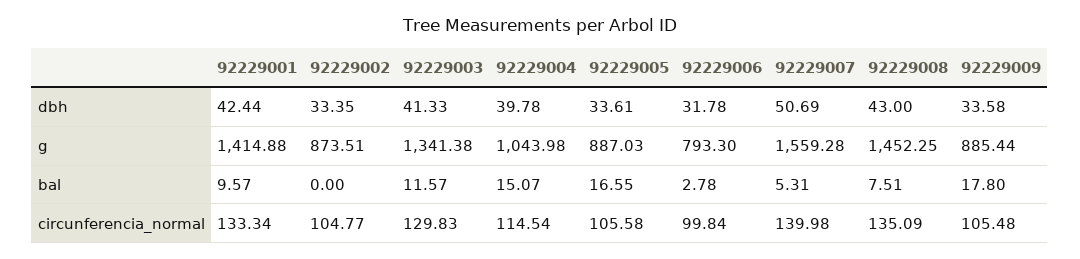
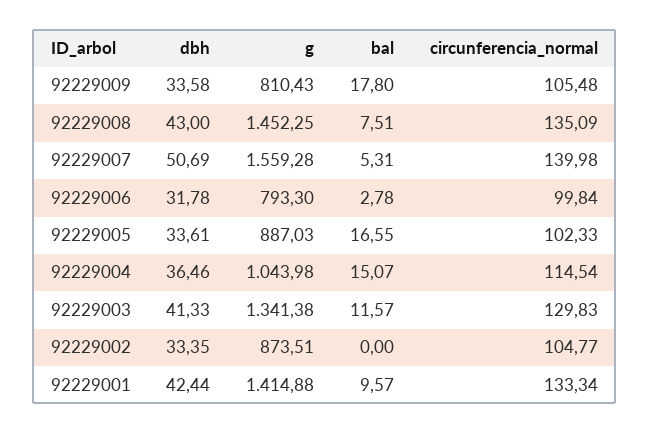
  {
    "92229001": {
      "dbh": 42.44,
      "g": 1414.88,
      "bal": 9.57,
      "circunferencia_normal": 133.34
    },
    "92229002": {
      "dbh": 33.35,
      "g": 873.51,
      "bal": 0,
      "circunferencia_normal": 104.77
    },
    "92229003": {
      "dbh": 41.33,
      "g": 1341.38,
      "bal": 11.57,
      "circunferencia_normal": 129.83
    },
    "92229004": {
-     "dbh": 39.78,
+     "dbh": 36.46,
      "g": 1043.98,
      "bal": 15.07,
      "circunferencia_normal": 114.54
    },
    "92229005": {
      "dbh": 33.61,
      "g": 887.03,
      "bal": 16.55,
-     "circunferencia_normal": 105.58
+     "circunferencia_normal": 102.33
    },
    "92229006": {
      "dbh": 31.78,
      "g": 793.3,
      "bal": 2.78,
      "circunferencia_normal": 99.84
    },
    "92229007": {
      "dbh": 50.69,
      "g": 1559.28,
      "bal": 5.31,
      "circunferencia_normal": 139.98
    },
    "92229008": {
      "dbh": 43,
      "g": 1452.25,
      "bal": 7.51,
      "circunferencia_normal": 135.09
    },
    "92229009": {
      "dbh": 33.58,
-     "g": 885.44,
+     "g": 810.43,
      "bal": 17.8,
      "circunferencia_normal": 105.48
    }
  }

